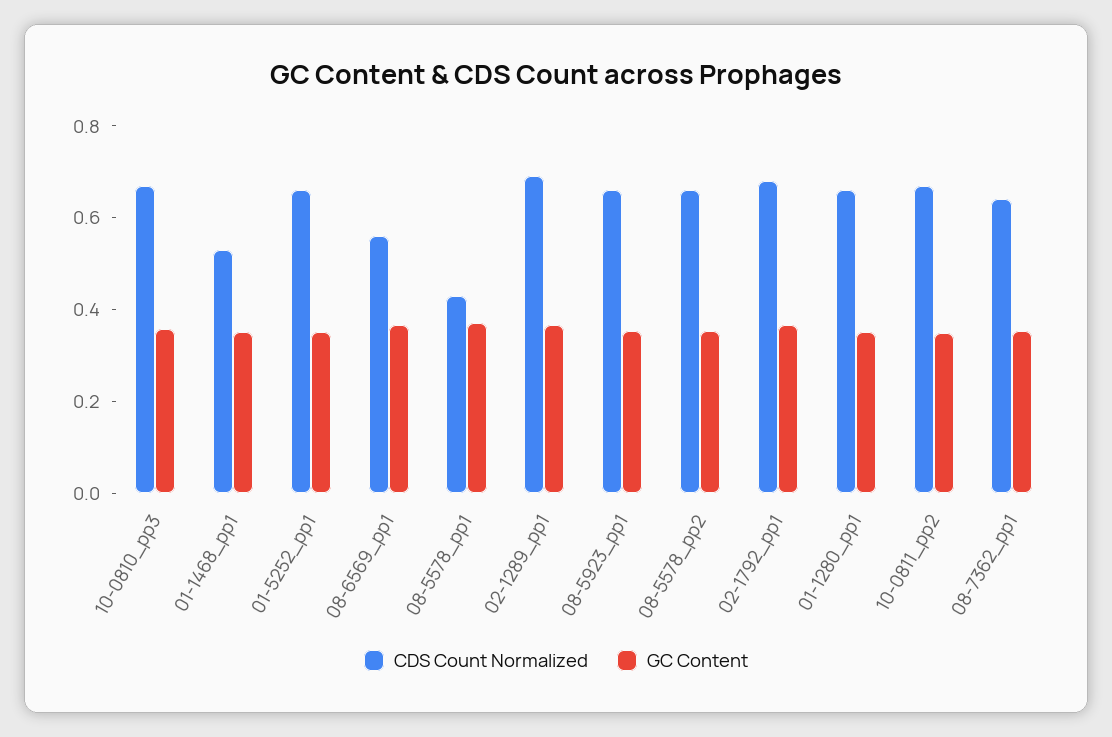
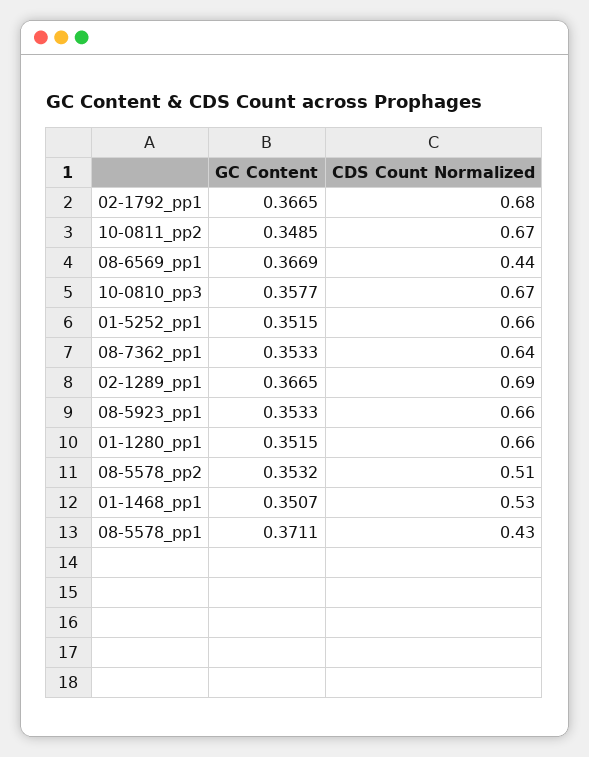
  {
    "CDS Count Normalized": {
      "10-0810_pp3": 0.67,
      "01-1468_pp1": 0.53,
      "01-5252_pp1": 0.66,
-     "08-6569_pp1": 0.55,
+     "08-6569_pp1": 0.44,
      "08-5578_pp1": 0.43,
      "02-1289_pp1": 0.69,
      "08-5923_pp1": 0.66,
-     "08-5578_pp2": 0.65,
+     "08-5578_pp2": 0.51,
      "02-1792_pp1": 0.68,
      "01-1280_pp1": 0.66,
      "10-0811_pp2": 0.67,
      "08-7362_pp1": 0.64
    },
    "GC Content": {
      "10-0810_pp3": 0.3577,
      "01-1468_pp1": 0.3507,
      "01-5252_pp1": 0.3515,
      "08-6569_pp1": 0.3669,
      "08-5578_pp1": 0.3711,
      "02-1289_pp1": 0.3665,
      "08-5923_pp1": 0.3533,
      "08-5578_pp2": 0.3532,
      "02-1792_pp1": 0.3665,
      "01-1280_pp1": 0.3515,
      "10-0811_pp2": 0.3485,
      "08-7362_pp1": 0.3533
    }
  }

